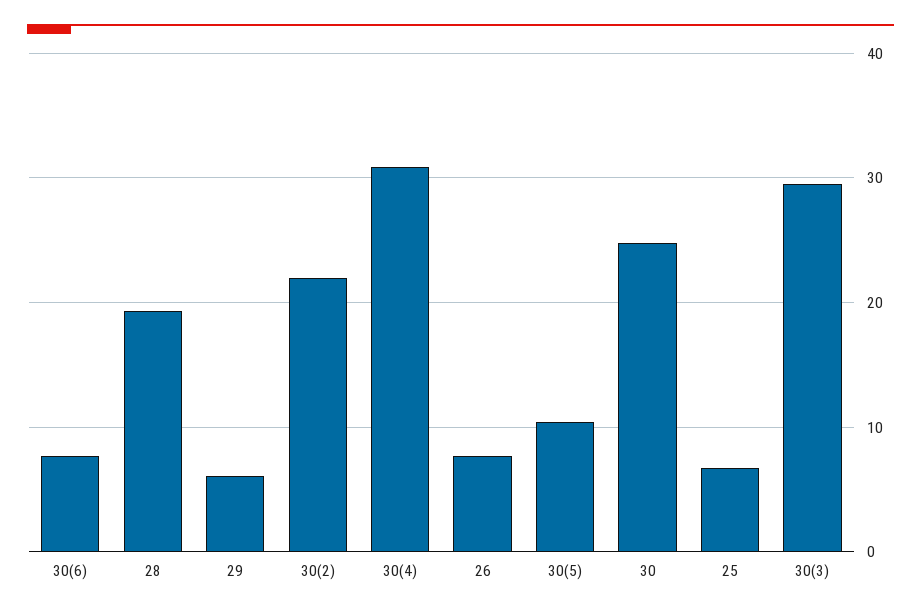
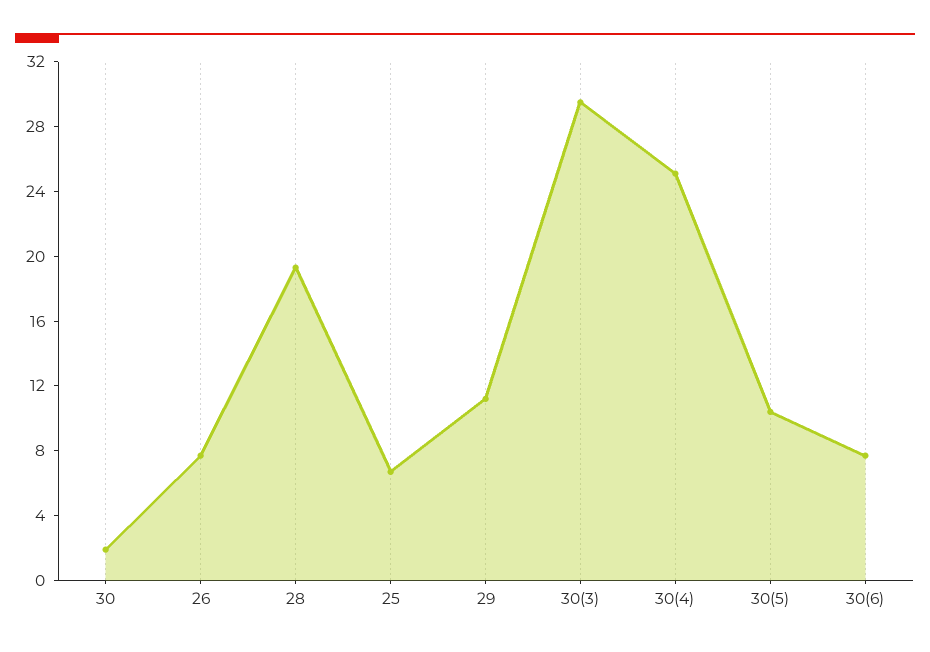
  {
    "30(6)": 8,
    "28": 19,
-   "29": 6,
+   "29": 11,
-   "30(2)": 22,
-   "30(4)": 31,
+   "30(4)": 25,
    "26": 8,
    "30(5)": 10,
-   "30": 25,
+   "30": 2,
    "25": 7,
    "30(3)": 30
  }

